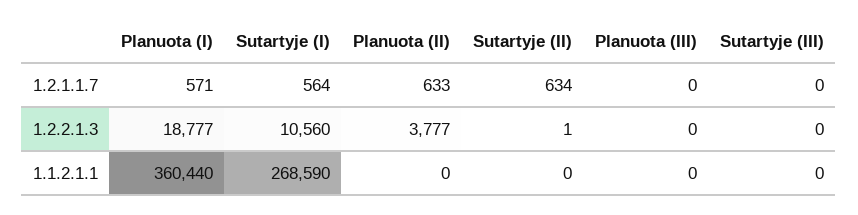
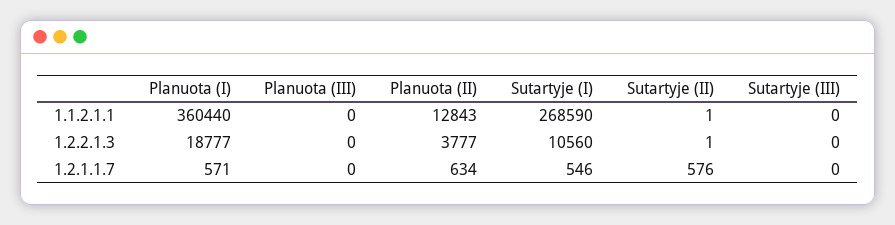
  {
    "Planuota (I)": {
      "1.2.1.1.7": 571,
      "1.2.2.1.3": 18777,
      "1.1.2.1.1": 360440
    },
    "Sutartyje (I)": {
-     "1.2.1.1.7": 564,
+     "1.2.1.1.7": 546,
      "1.2.2.1.3": 10560,
      "1.1.2.1.1": 268590
    },
    "Planuota (II)": {
-     "1.2.1.1.7": 633,
+     "1.2.1.1.7": 634,
      "1.2.2.1.3": 3777,
-     "1.1.2.1.1": 0
+     "1.1.2.1.1": 12843
    },
    "Sutartyje (II)": {
-     "1.2.1.1.7": 634,
+     "1.2.1.1.7": 576,
      "1.2.2.1.3": 1,
-     "1.1.2.1.1": 0
+     "1.1.2.1.1": 1
    },
    "Planuota (III)": {
      "1.2.1.1.7": 0,
      "1.2.2.1.3": 0,
      "1.1.2.1.1": 0
    },
    "Sutartyje (III)": {
      "1.2.1.1.7": 0,
      "1.2.2.1.3": 0,
      "1.1.2.1.1": 0
    }
  }

